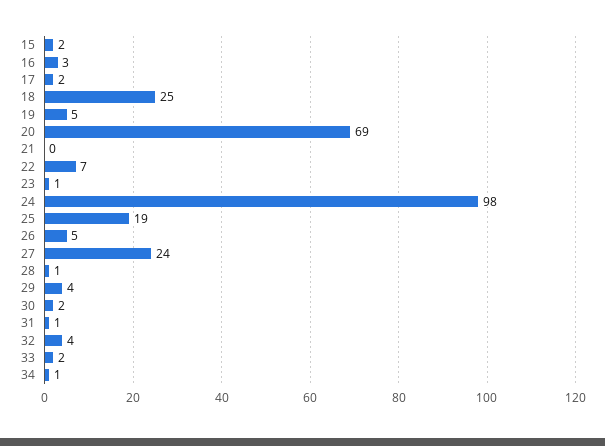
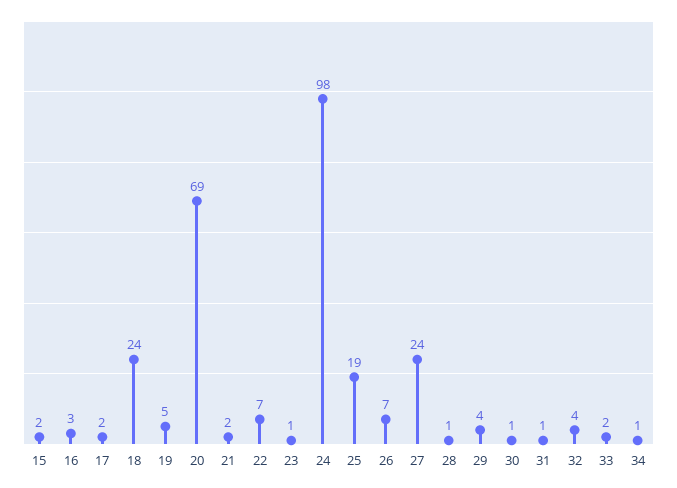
  {
    "15": 2,
    "16": 3,
    "17": 2,
-   "18": 25,
+   "18": 24,
    "19": 5,
    "20": 69,
-   "21": 0,
+   "21": 2,
    "22": 7,
    "23": 1,
    "24": 98,
    "25": 19,
-   "26": 5,
+   "26": 7,
    "27": 24,
    "28": 1,
    "29": 4,
-   "30": 2,
+   "30": 1,
    "31": 1,
    "32": 4,
    "33": 2,
    "34": 1
  }

